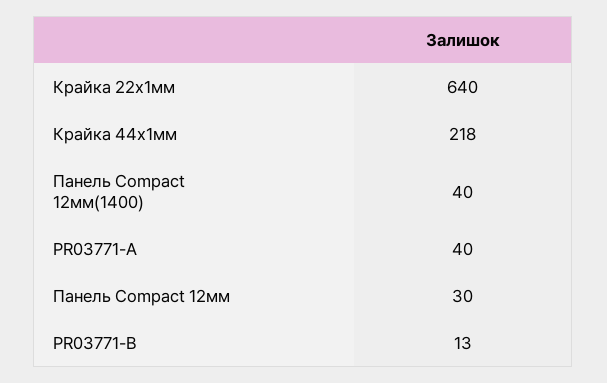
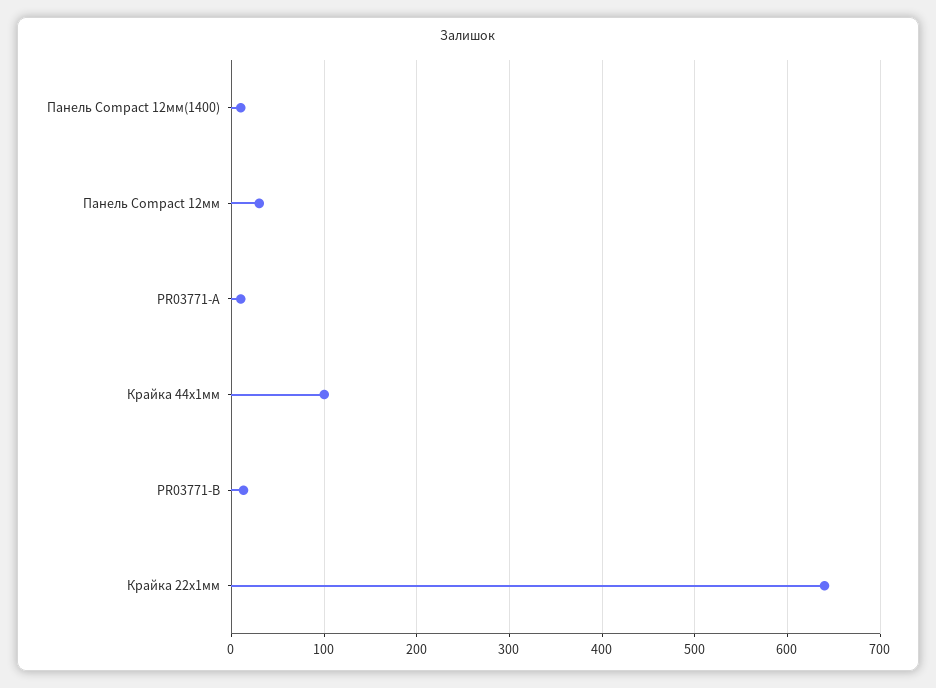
  {
    "Крайка 22x1мм": 640,
-   "Крайка 44x1мм": 218,
+   "Крайка 44x1мм": 100,
-   "Панель Compact 12мм(1400)": 40,
+   "Панель Compact 12мм(1400)": 10,
-   "PR03771-A": 40,
+   "PR03771-A": 10,
    "Панель Compact 12мм": 30,
    "PR03771-B": 13
  }

